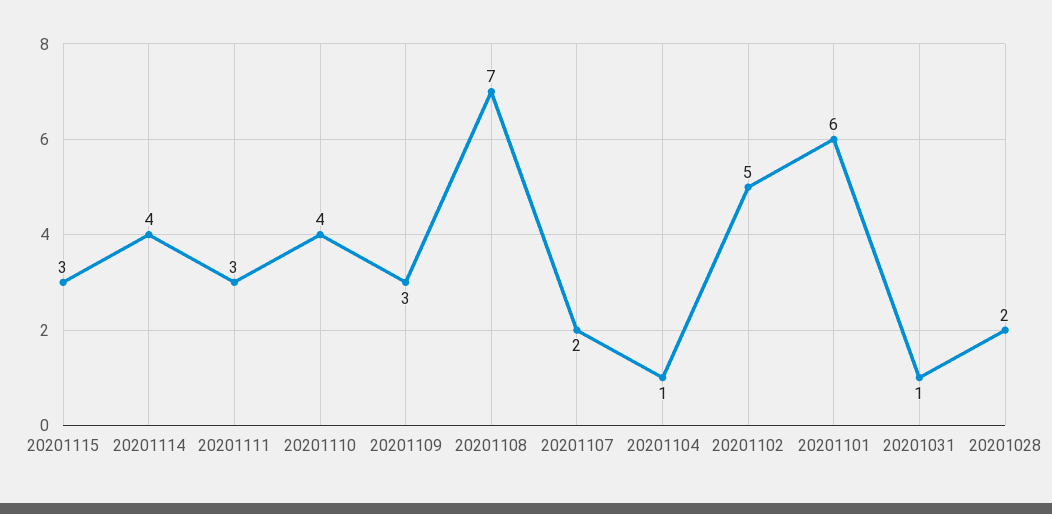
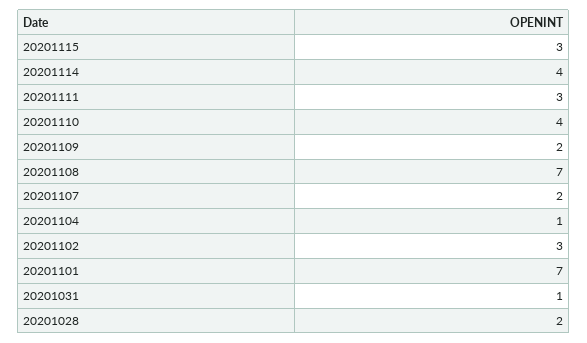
  {
    "20201115": 3,
    "20201114": 4,
    "20201111": 3,
    "20201110": 4,
-   "20201109": 3,
+   "20201109": 2,
    "20201108": 7,
    "20201107": 2,
    "20201104": 1,
-   "20201102": 5,
+   "20201102": 3,
-   "20201101": 6,
+   "20201101": 7,
    "20201031": 1,
    "20201028": 2
  }

